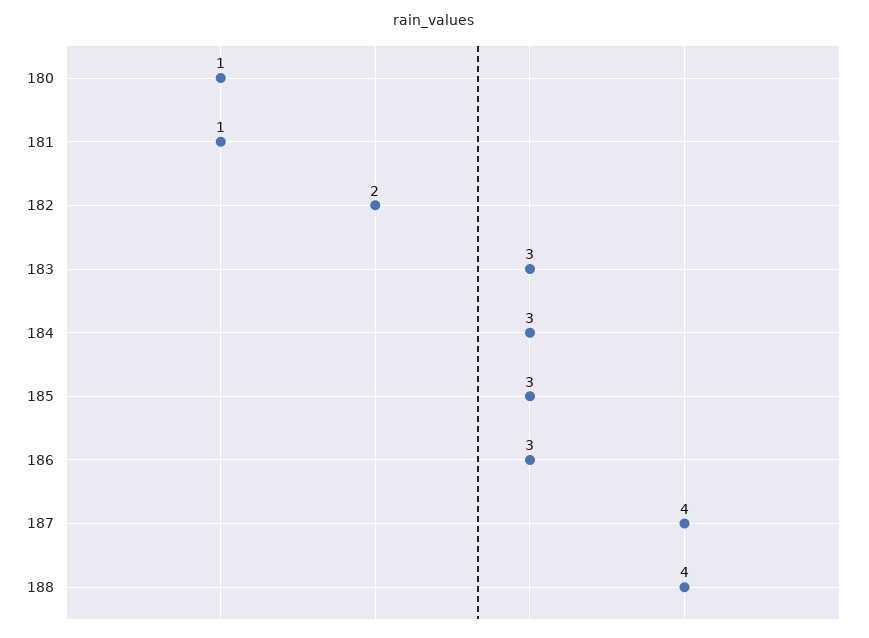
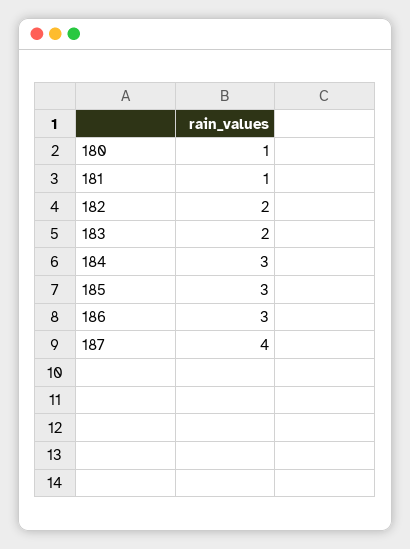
  {
    "180": 1,
    "181": 1,
    "182": 2,
-   "183": 3,
+   "183": 2,
    "184": 3,
    "185": 3,
    "186": 3,
-   "187": 4,
+   "187": 4
-   "188": 4
  }

